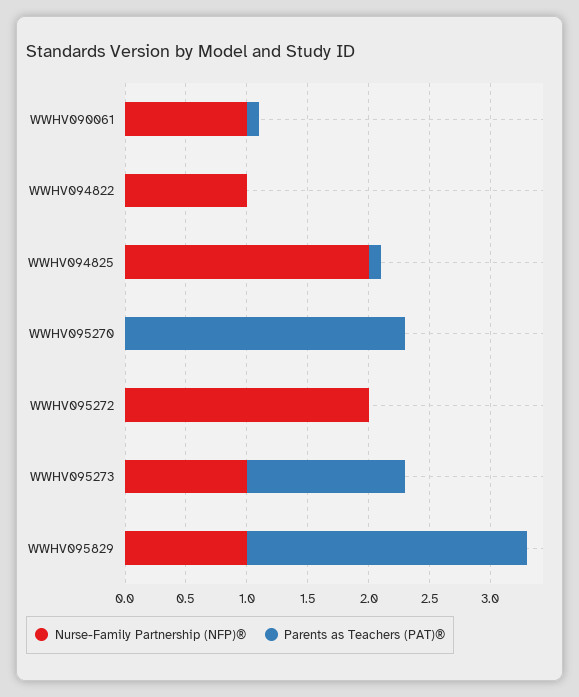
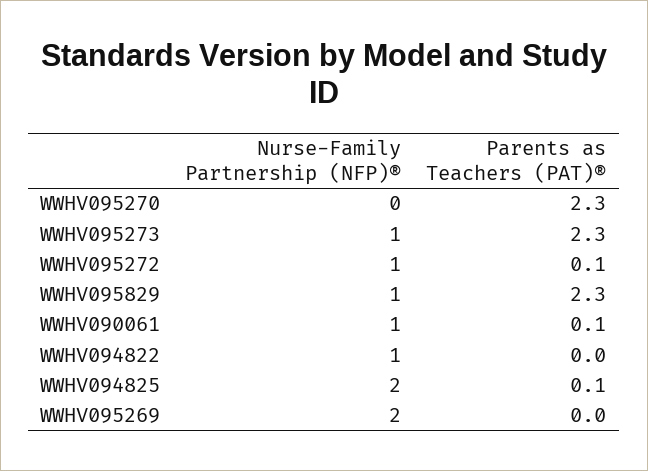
  {
    "Nurse-Family Partnership (NFP)®": {
      "WWHV090061": 1,
      "WWHV094822": 1,
      "WWHV094825": 2,
      "WWHV095270": 0,
-     "WWHV095272": 2,
+     "WWHV095272": 1,
      "WWHV095273": 1,
-     "WWHV095829": 1
+     "WWHV095829": 1,
+     "WWHV095269": 2
    },
    "Parents as Teachers (PAT)®": {
      "WWHV090061": 0.1,
      "WWHV094822": 0,
      "WWHV094825": 0.1,
      "WWHV095270": 2.3,
-     "WWHV095272": 0,
+     "WWHV095272": 0.1,
-     "WWHV095273": 1.3,
+     "WWHV095273": 2.3,
-     "WWHV095829": 2.3
+     "WWHV095829": 2.3,
+     "WWHV095269": 0
    }
  }

